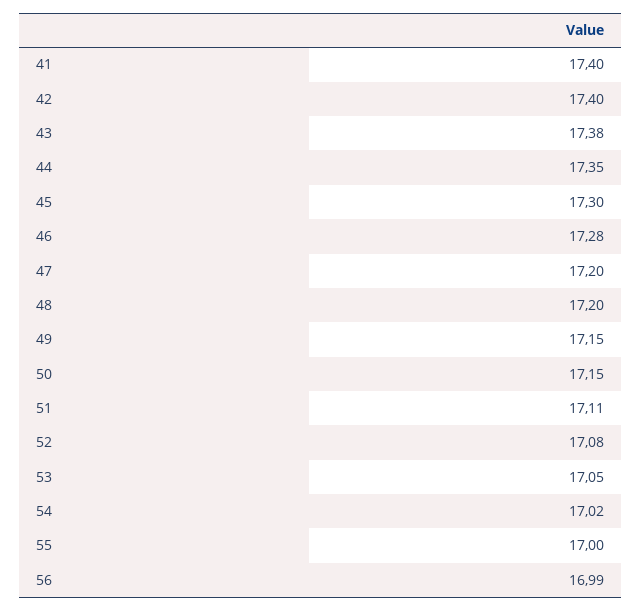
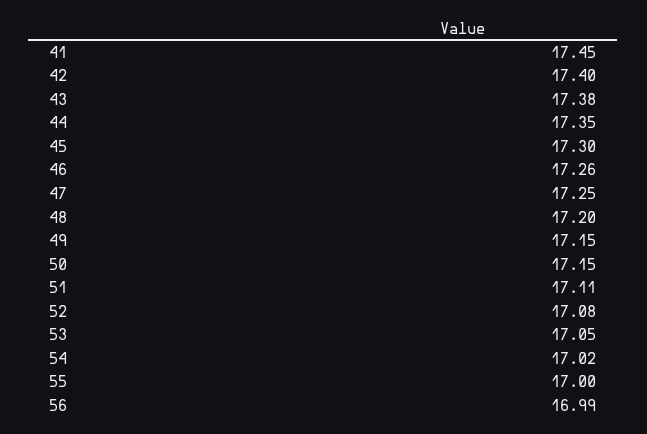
  {
-   "41": 17.4,
+   "41": 17.45,
    "42": 17.4,
    "43": 17.38,
    "44": 17.35,
    "45": 17.3,
-   "46": 17.28,
+   "46": 17.26,
-   "47": 17.2,
+   "47": 17.25,
    "48": 17.2,
    "49": 17.15,
    "50": 17.15,
    "51": 17.11,
    "52": 17.08,
    "53": 17.05,
    "54": 17.02,
    "55": 17,
    "56": 16.99
  }

